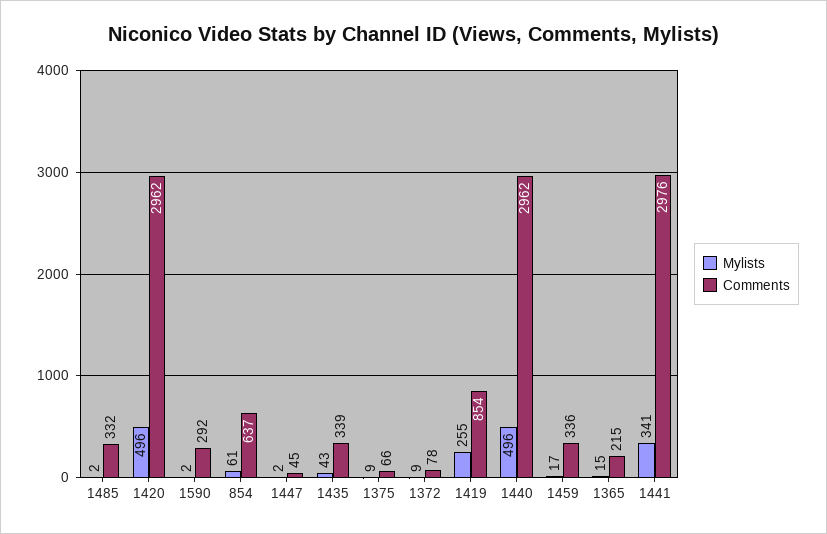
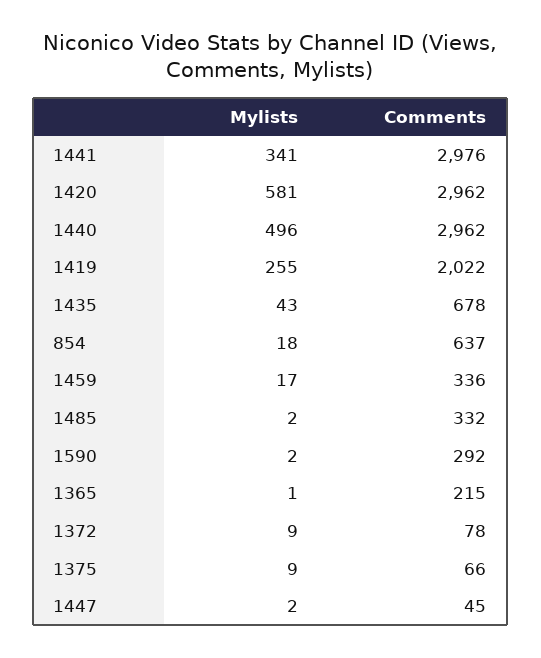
  {
    "Mylists": {
      "1485": 2,
-     "1420": 496,
+     "1420": 581,
      "1590": 2,
-     "854": 61,
+     "854": 18,
      "1447": 2,
      "1435": 43,
      "1375": 9,
      "1372": 9,
      "1419": 255,
      "1440": 496,
      "1459": 17,
-     "1365": 15,
+     "1365": 1,
      "1441": 341
    },
    "Comments": {
      "1485": 332,
      "1420": 2962,
      "1590": 292,
      "854": 637,
      "1447": 45,
-     "1435": 339,
+     "1435": 678,
      "1375": 66,
      "1372": 78,
-     "1419": 854,
+     "1419": 2022,
      "1440": 2962,
      "1459": 336,
      "1365": 215,
      "1441": 2976
    }
  }

